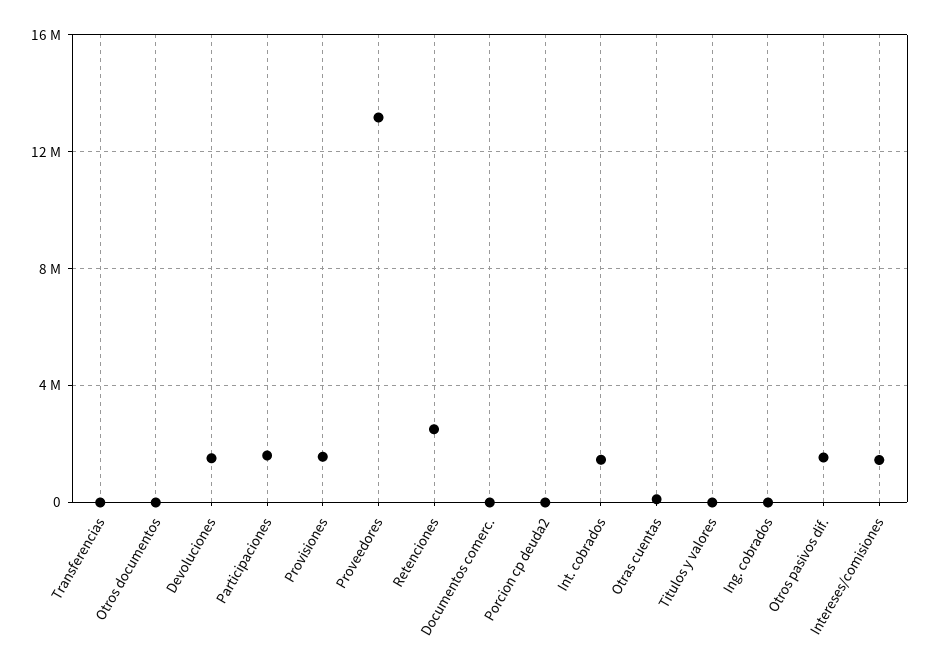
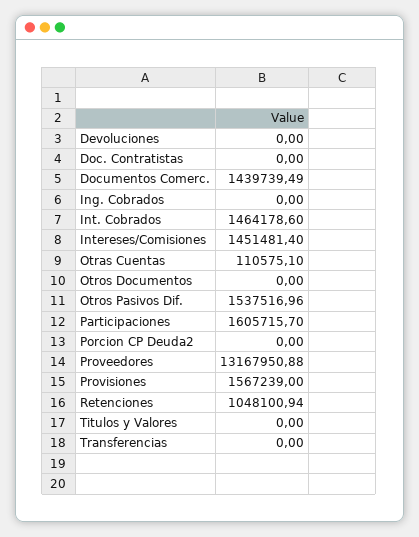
  {
    "Transferencias": 0,
    "Otros documentos": 0,
-   "Devoluciones": 1500000,
+   "Devoluciones": 0,
    "Participaciones": 1605715.7,
    "Provisiones": 1567239,
    "Proveedores": 13167950.88,
-   "Retenciones": 2500000,
+   "Retenciones": 1048100.94,
-   "Documentos comerc.": 0,
+   "Documentos comerc.": 1439739.49,
    "Porcion cp deuda2": 0,
    "Int. cobrados": 1464178.6,
    "Otras cuentas": 110575.1,
    "Titulos y valores": 0,
    "Ing. cobrados": 0,
    "Otros pasivos dif.": 1537516.96,
-   "Intereses/comisiones": 1451481.4
+   "Intereses/comisiones": 1451481.4,
+   "Doc. Contratistas": 0
  }

